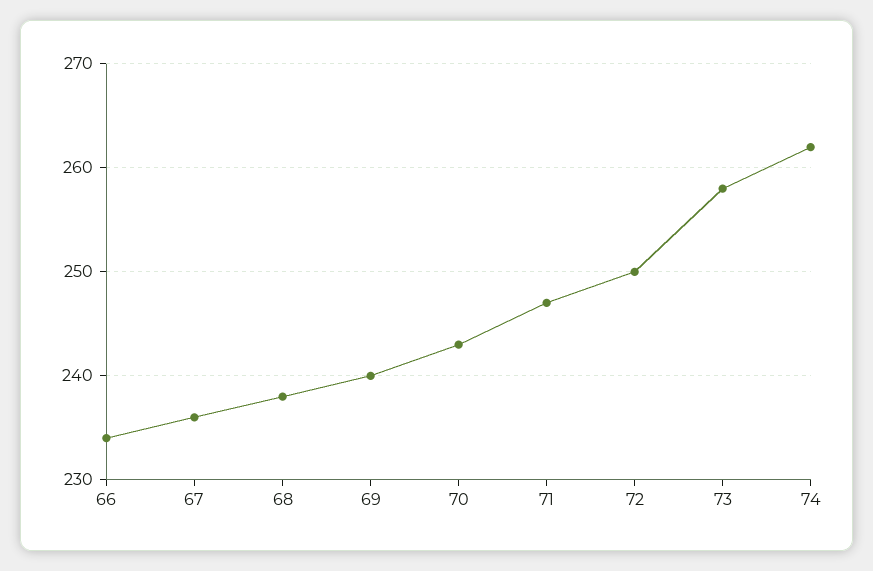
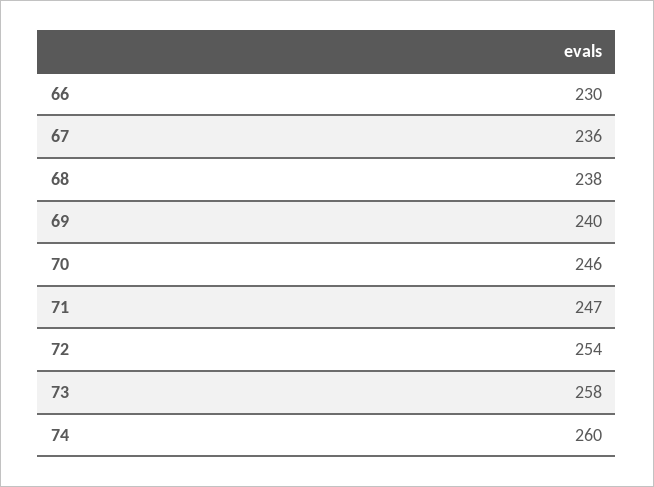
  {
-   "66": 234,
+   "66": 230,
    "67": 236,
    "68": 238,
    "69": 240,
-   "70": 243,
+   "70": 246,
    "71": 247,
-   "72": 250,
+   "72": 254,
    "73": 258,
-   "74": 262
+   "74": 260
  }

